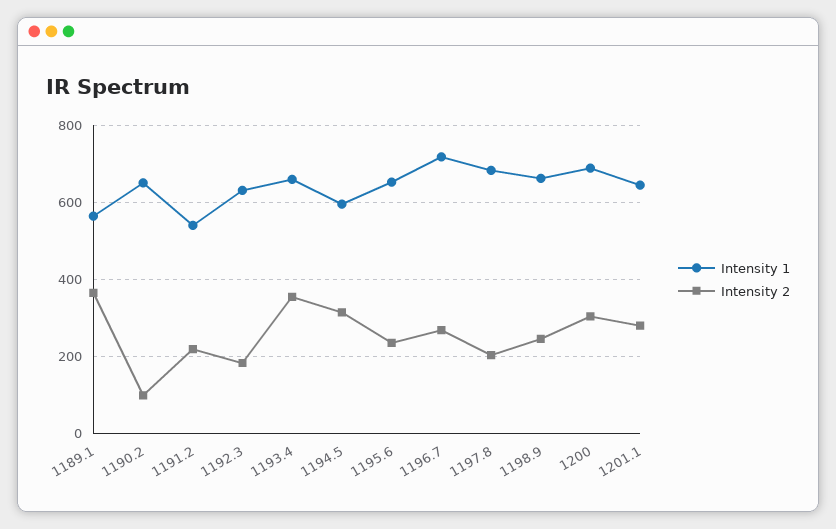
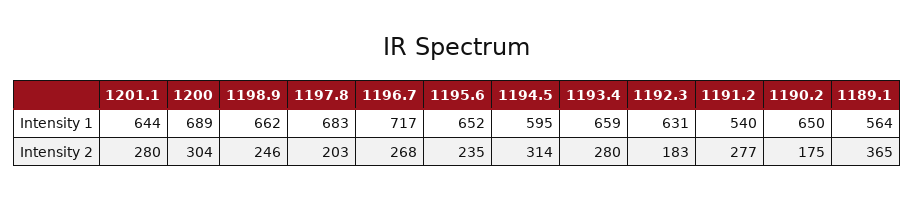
  {
    "Intensity 1": {
      "1189.1": 564,
      "1190.2": 650,
      "1191.2": 540,
      "1192.3": 631,
      "1193.4": 659,
      "1194.5": 595,
      "1195.6": 652,
      "1196.7": 717,
      "1197.8": 683,
      "1198.9": 662,
      "1200": 689,
      "1201.1": 644
    },
    "Intensity 2": {
      "1189.1": 365,
-     "1190.2": 100,
+     "1190.2": 175,
-     "1191.2": 220,
+     "1191.2": 277,
      "1192.3": 183,
-     "1193.4": 360,
+     "1193.4": 280,
      "1194.5": 314,
      "1195.6": 235,
      "1196.7": 268,
      "1197.8": 203,
      "1198.9": 246,
      "1200": 304,
      "1201.1": 280
    }
  }

